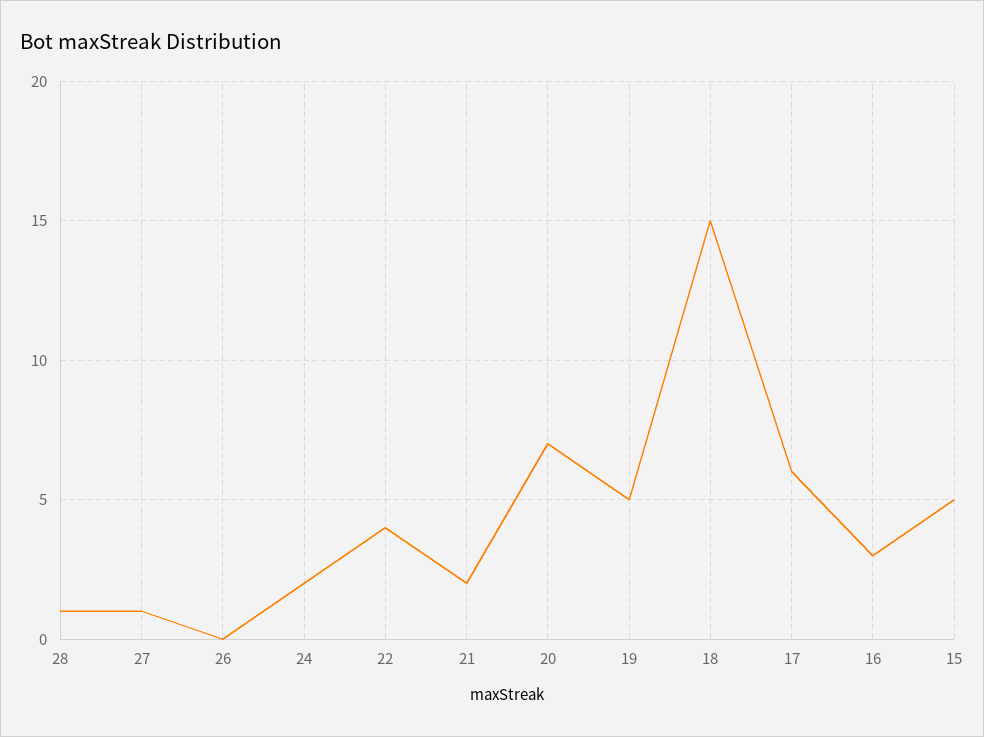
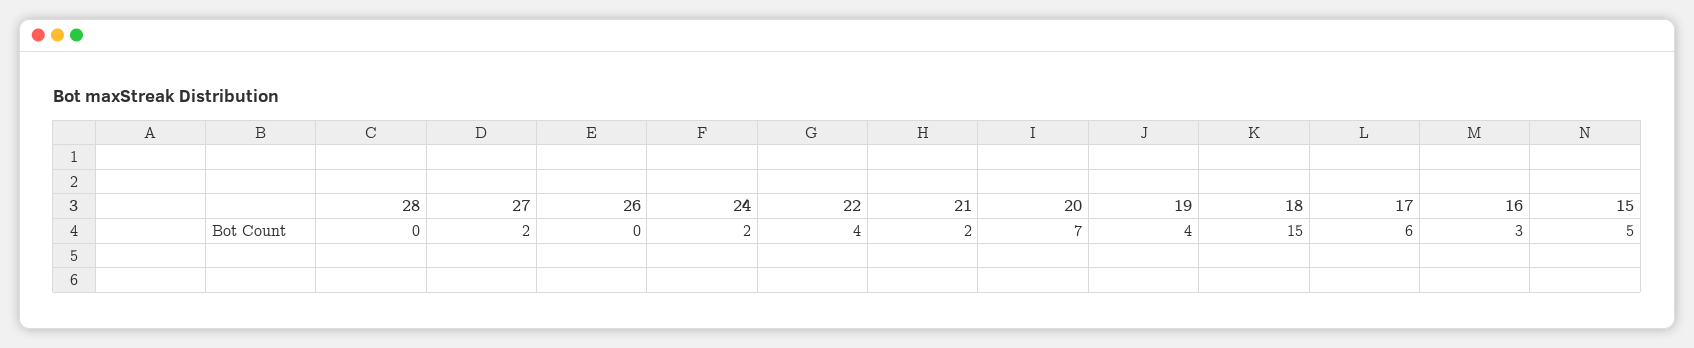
  {
-   "28": 1,
+   "28": 0,
-   "27": 1,
+   "27": 2,
    "26": 0,
    "24": 2,
    "22": 4,
    "21": 2,
    "20": 7,
-   "19": 5,
+   "19": 4,
    "18": 15,
    "17": 6,
    "16": 3,
    "15": 5
  }

